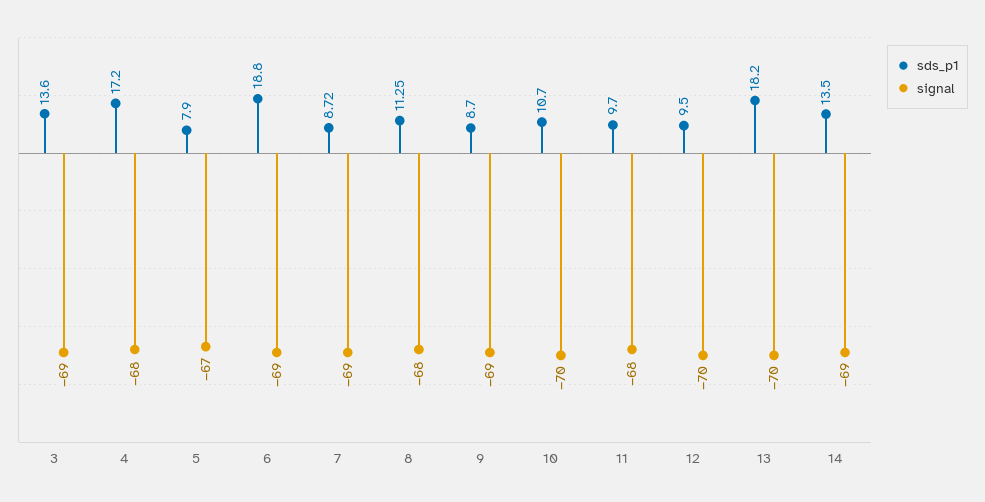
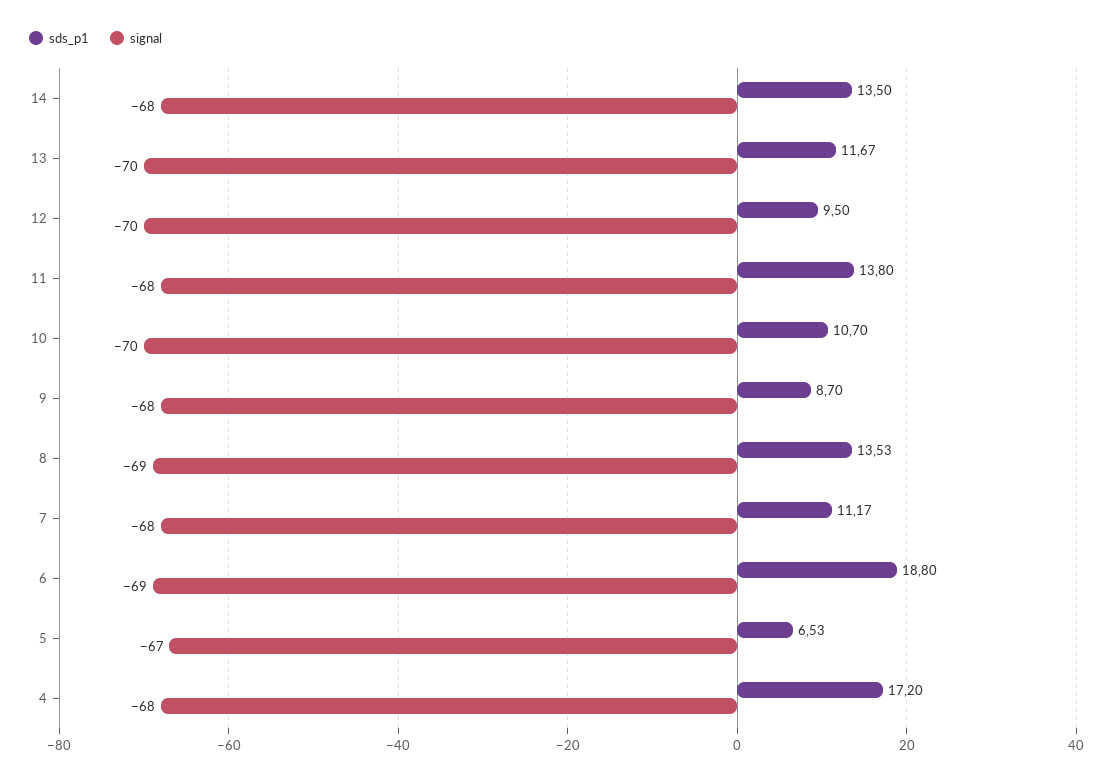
  {
    "sds_p1": {
-     "3": 13.6,
      "4": 17.2,
-     "5": 7.9,
+     "5": 6.53,
      "6": 18.8,
-     "7": 8.72,
+     "7": 11.17,
-     "8": 11.25,
+     "8": 13.53,
      "9": 8.7,
      "10": 10.7,
-     "11": 9.7,
+     "11": 13.8,
      "12": 9.5,
-     "13": 18.2,
+     "13": 11.67,
      "14": 13.5
    },
    "signal": {
-     "3": -69,
      "4": -68,
      "5": -67,
      "6": -69,
-     "7": -69,
+     "7": -68,
-     "8": -68,
+     "8": -69,
-     "9": -69,
+     "9": -68,
      "10": -70,
      "11": -68,
      "12": -70,
      "13": -70,
-     "14": -69
+     "14": -68
    }
  }

